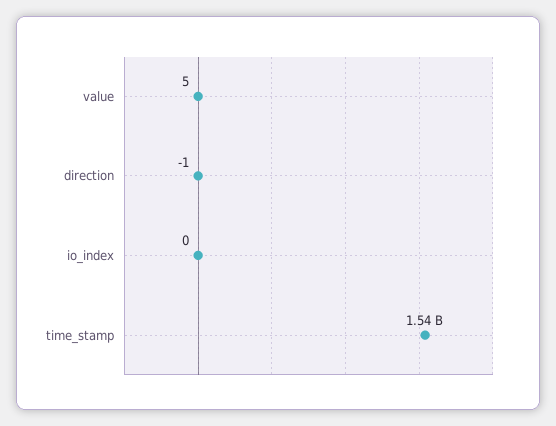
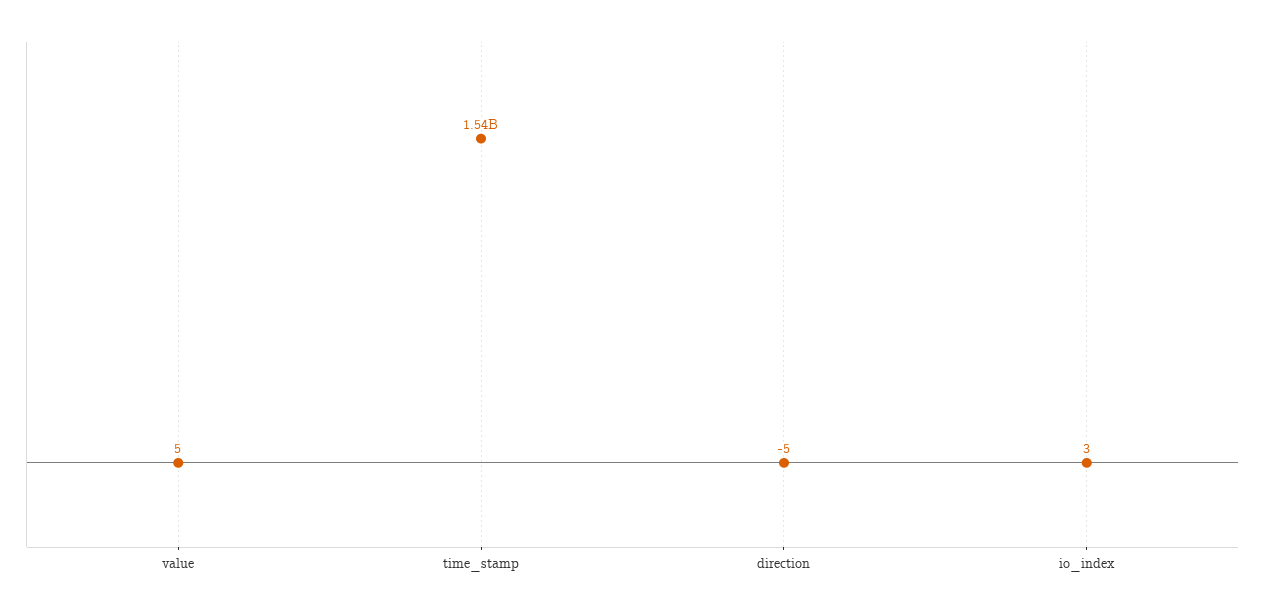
  {
    "value": 5,
-   "direction": -1,
+   "direction": -5,
-   "io_index": 0,
+   "io_index": 3,
    "time_stamp": 1540000000
  }

